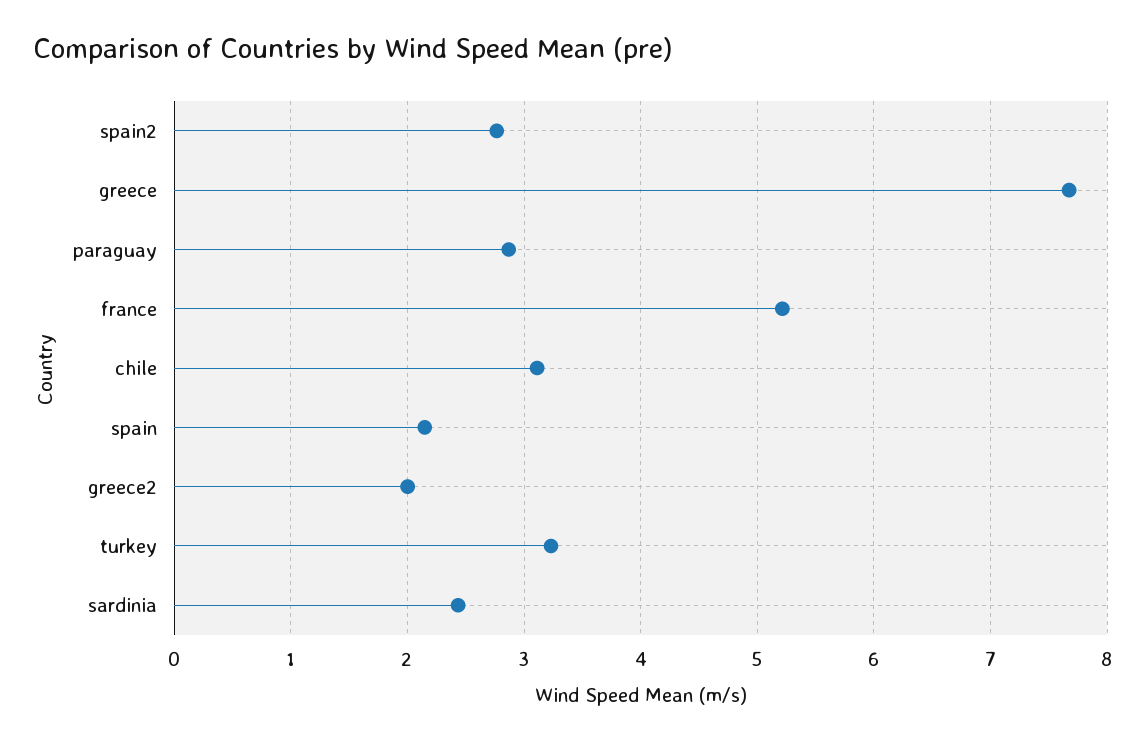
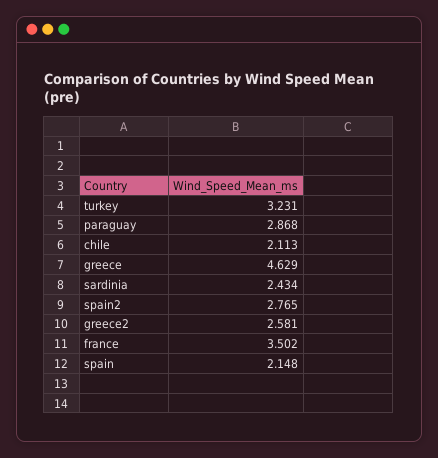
  {
    "spain2": 2.765,
-   "greece": 7.7,
+   "greece": 4.629,
    "paraguay": 2.868,
-   "france": 5.2,
+   "france": 3.502,
-   "chile": 3.1,
+   "chile": 2.113,
    "spain": 2.148,
-   "greece2": 2,
+   "greece2": 2.581,
    "turkey": 3.231,
    "sardinia": 2.434
  }

